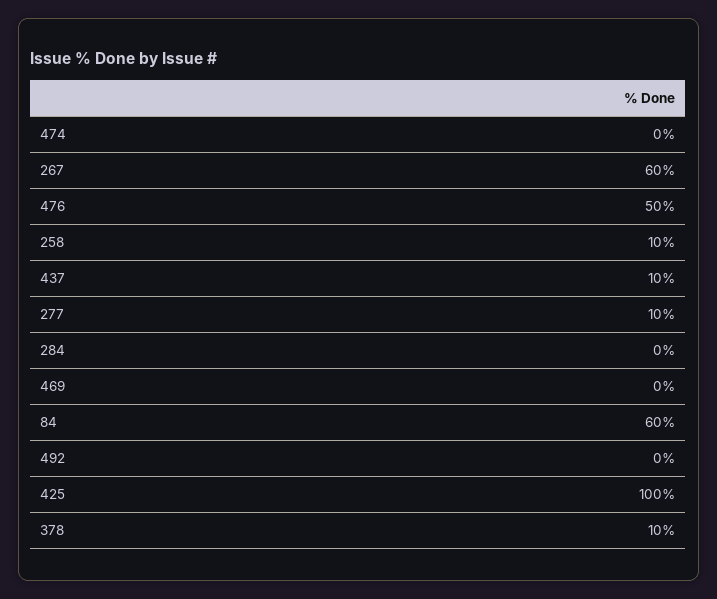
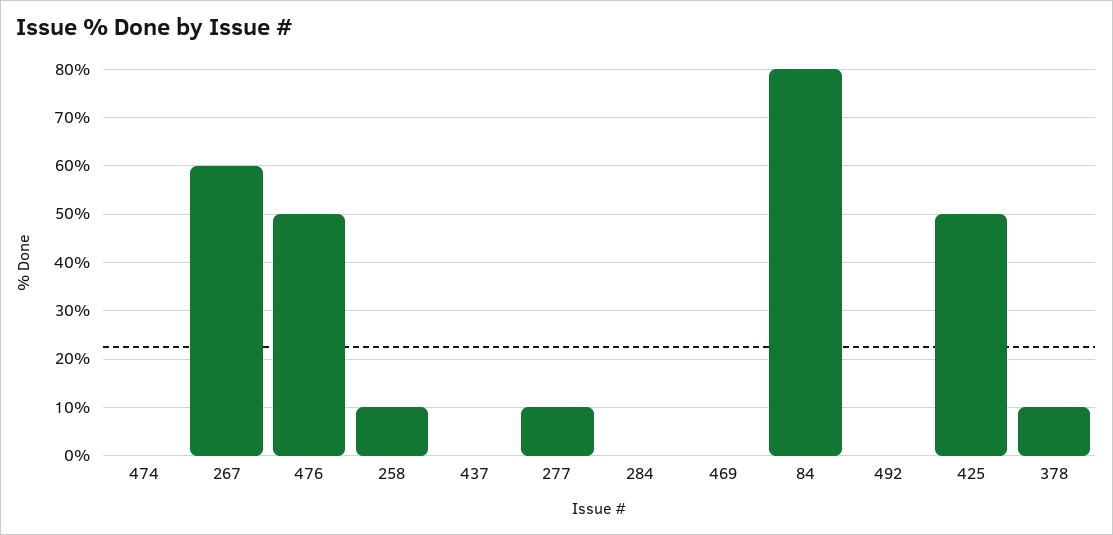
  {
    "474": 0,
    "267": 60,
    "476": 50,
    "258": 10,
-   "437": 10,
+   "437": 0,
    "277": 10,
    "284": 0,
    "469": 0,
-   "84": 60,
+   "84": 80,
    "492": 0,
-   "425": 100,
+   "425": 50,
    "378": 10
  }

